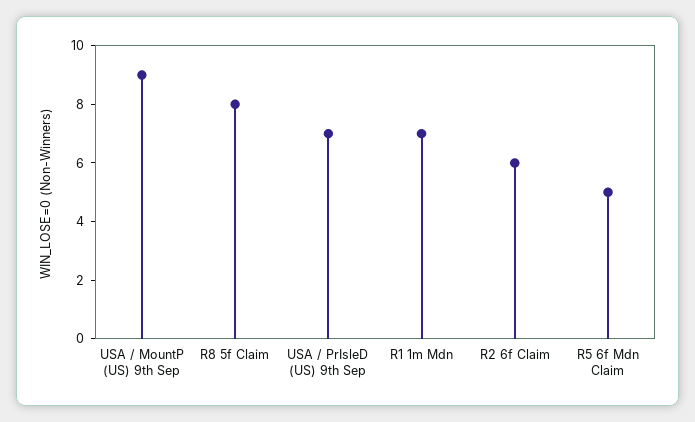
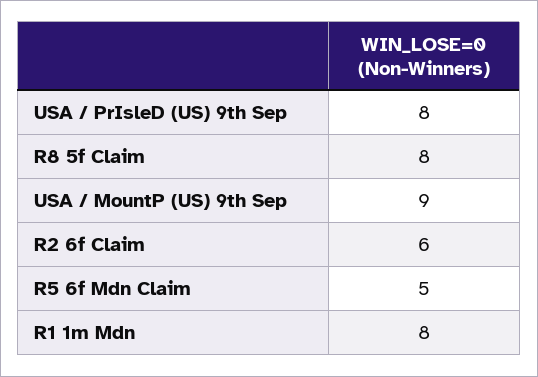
  {
    "USA / MountP (US) 9th Sep": 9,
    "R8 5f Claim": 8,
-   "USA / PrIsleD (US) 9th Sep": 7,
+   "USA / PrIsleD (US) 9th Sep": 8,
-   "R1 1m Mdn": 7,
+   "R1 1m Mdn": 8,
    "R2 6f Claim": 6,
    "R5 6f Mdn Claim": 5
  }

